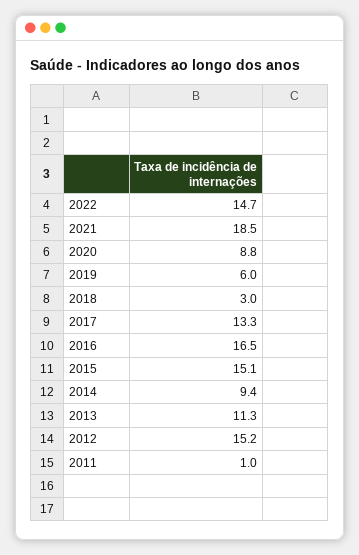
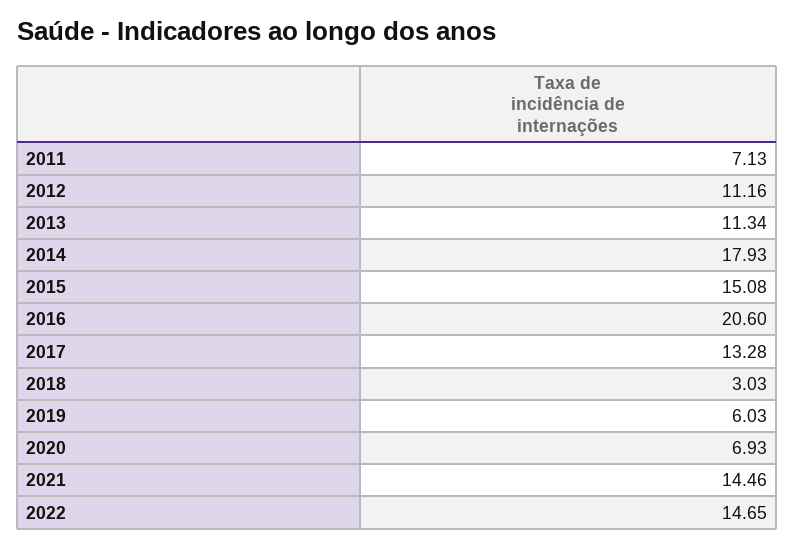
  {
    "2022": 14.65,
-   "2021": 18.5,
+   "2021": 14.46,
-   "2020": 8.8,
+   "2020": 6.93,
    "2019": 6.03,
    "2018": 3.03,
    "2017": 13.28,
-   "2016": 16.5,
+   "2016": 20.6,
    "2015": 15.08,
-   "2014": 9.4,
+   "2014": 17.93,
    "2013": 11.34,
-   "2012": 15.2,
+   "2012": 11.16,
-   "2011": 1
+   "2011": 7.13
  }

